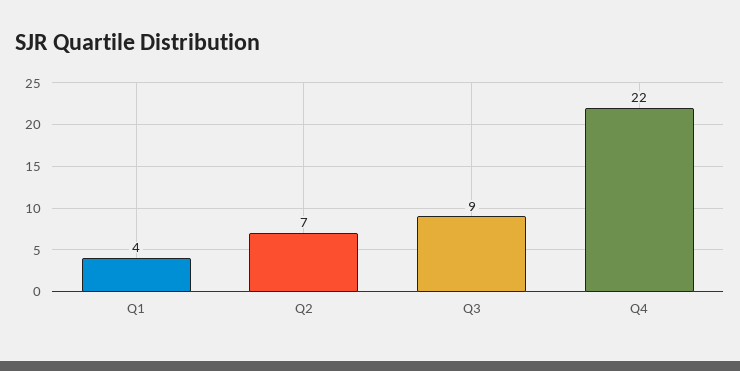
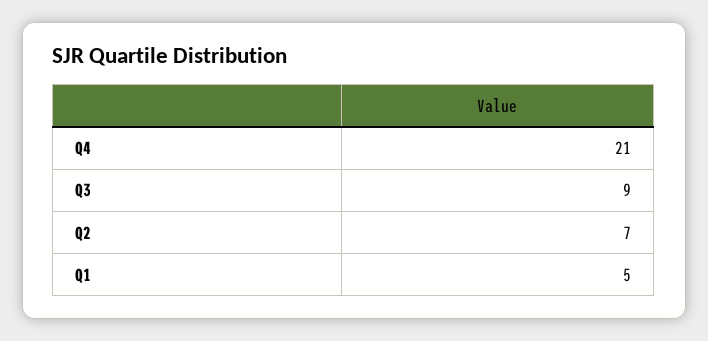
  {
-   "Q1": 4,
+   "Q1": 5,
    "Q2": 7,
    "Q3": 9,
-   "Q4": 22
+   "Q4": 21
  }

